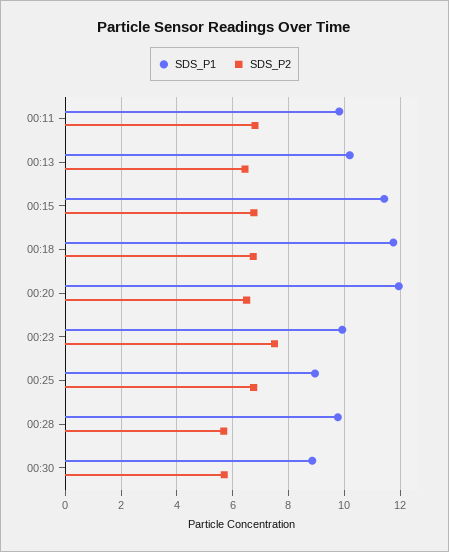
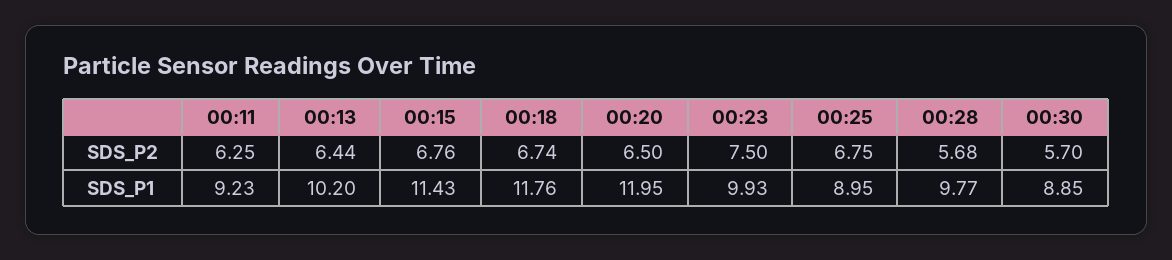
  {
    "SDS_P1": {
-     "00:11": 9.75,
+     "00:11": 9.23,
      "00:13": 10.2,
      "00:15": 11.43,
      "00:18": 11.76,
      "00:20": 11.95,
      "00:23": 9.93,
      "00:25": 8.95,
      "00:28": 9.77,
      "00:30": 8.85
    },
    "SDS_P2": {
-     "00:11": 6.75,
+     "00:11": 6.25,
      "00:13": 6.44,
      "00:15": 6.76,
      "00:18": 6.74,
      "00:20": 6.5,
      "00:23": 7.5,
      "00:25": 6.75,
      "00:28": 5.68,
      "00:30": 5.7
    }
  }

